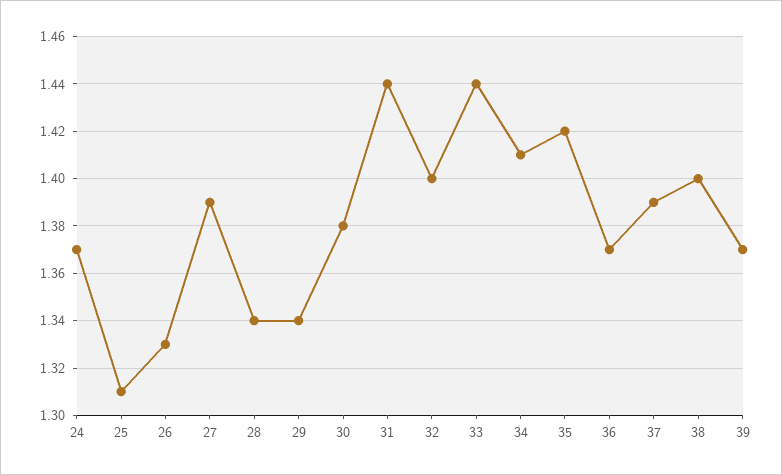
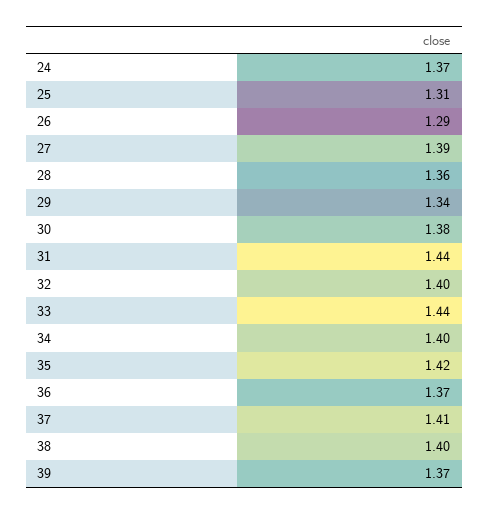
  {
    "24": 1.37,
    "25": 1.31,
-   "26": 1.33,
+   "26": 1.29,
    "27": 1.39,
-   "28": 1.34,
+   "28": 1.36,
    "29": 1.34,
    "30": 1.38,
    "31": 1.44,
    "32": 1.4,
    "33": 1.44,
-   "34": 1.41,
+   "34": 1.4,
    "35": 1.42,
    "36": 1.37,
-   "37": 1.39,
+   "37": 1.41,
    "38": 1.4,
    "39": 1.37
  }

